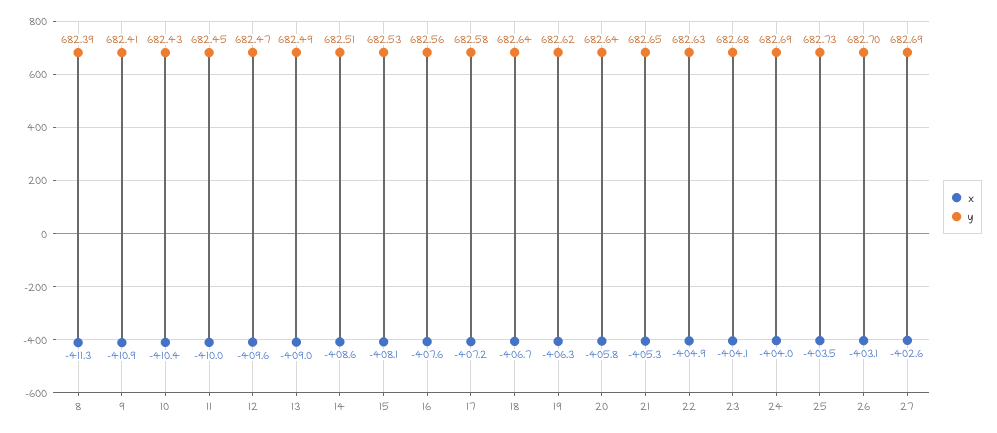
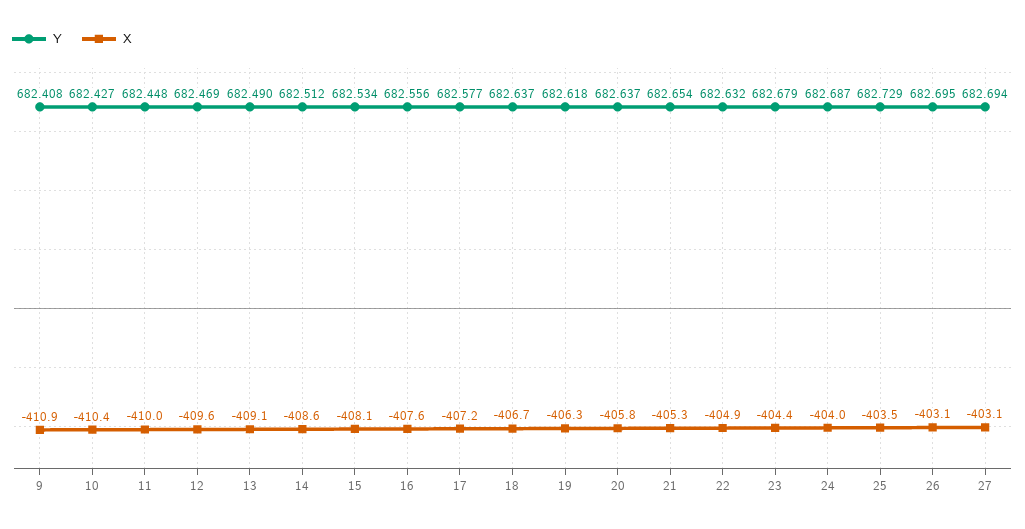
  {
    "x": {
-     "8": -411.3,
      "9": -410.9,
      "10": -410.4,
      "11": -410,
      "12": -409.6,
-     "13": -409,
+     "13": -409.1,
      "14": -408.6,
      "15": -408.1,
      "16": -407.6,
      "17": -407.2,
      "18": -406.7,
      "19": -406.3,
      "20": -405.8,
      "21": -405.3,
      "22": -404.9,
-     "23": -404.1,
+     "23": -404.4,
      "24": -404,
      "25": -403.5,
      "26": -403.1,
-     "27": -402.6
+     "27": -403.1
    },
    "y": {
-     "8": 682.39,
      "9": 682.408,
      "10": 682.427,
      "11": 682.448,
      "12": 682.469,
      "13": 682.49,
      "14": 682.512,
      "15": 682.534,
      "16": 682.556,
      "17": 682.577,
      "18": 682.637,
      "19": 682.618,
      "20": 682.637,
      "21": 682.654,
      "22": 682.632,
      "23": 682.679,
      "24": 682.687,
      "25": 682.729,
      "26": 682.695,
      "27": 682.694
    }
  }

